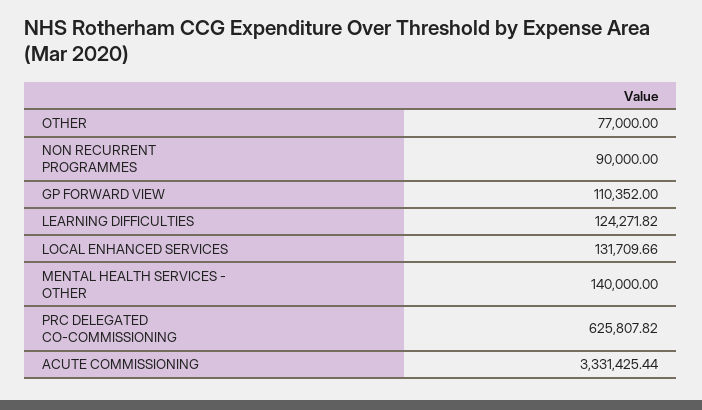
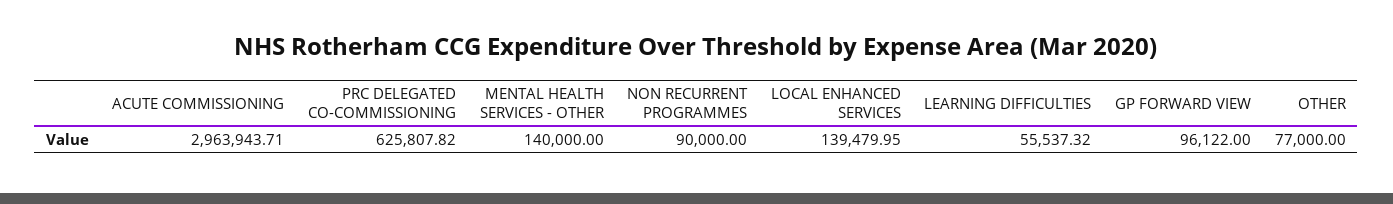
  {
    "OTHER": 77000,
    "NON RECURRENT PROGRAMMES": 90000,
-   "GP FORWARD VIEW": 110352,
+   "GP FORWARD VIEW": 96122,
-   "LEARNING DIFFICULTIES": 124271.82,
+   "LEARNING DIFFICULTIES": 55537.32,
-   "LOCAL ENHANCED SERVICES": 131709.66,
+   "LOCAL ENHANCED SERVICES": 139479.95,
    "MENTAL HEALTH SERVICES - OTHER": 140000,
    "PRC DELEGATED CO-COMMISSIONING": 625807.82,
-   "ACUTE COMMISSIONING": 3331425.44
+   "ACUTE COMMISSIONING": 2963943.71
  }

